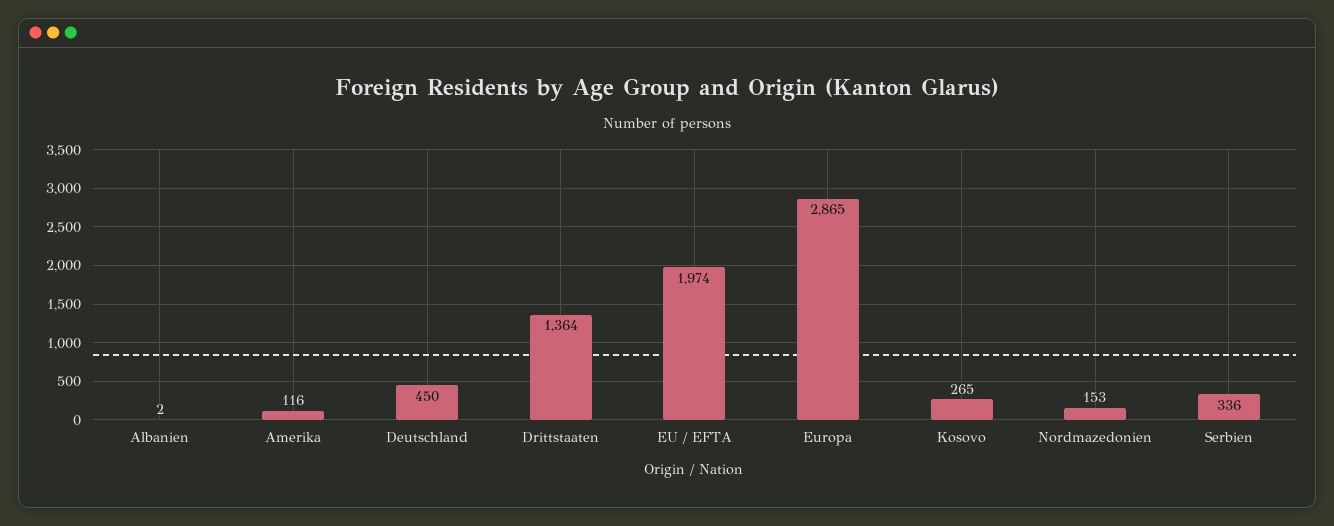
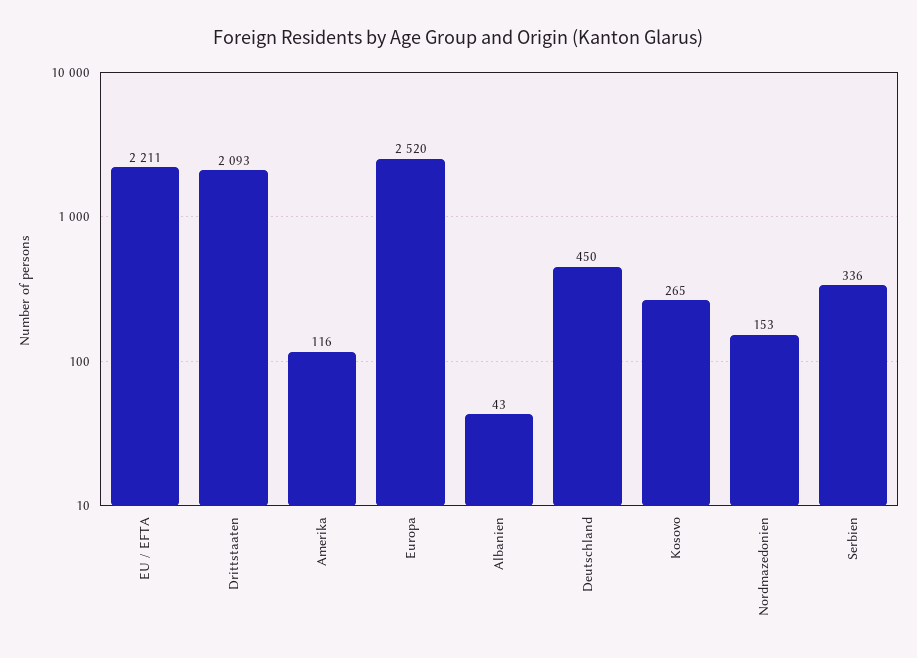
  {
-   "Albanien": 2,
+   "Albanien": 43,
    "Amerika": 116,
    "Deutschland": 450,
-   "Drittstaaten": 1364,
+   "Drittstaaten": 2093,
-   "EU / EFTA": 1974,
+   "EU / EFTA": 2211,
-   "Europa": 2865,
+   "Europa": 2520,
    "Kosovo": 265,
    "Nordmazedonien": 153,
    "Serbien": 336
  }

